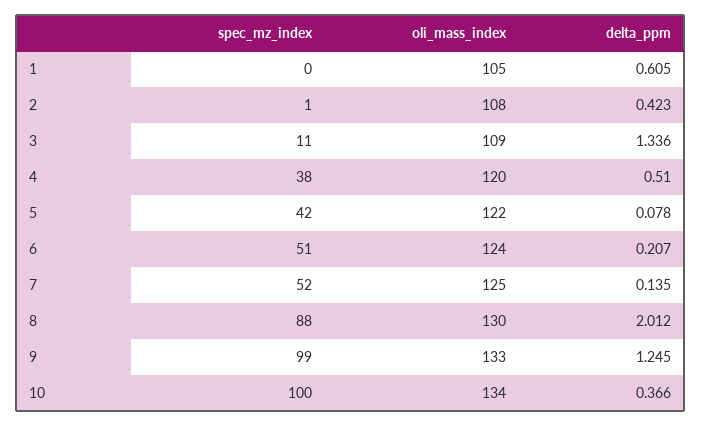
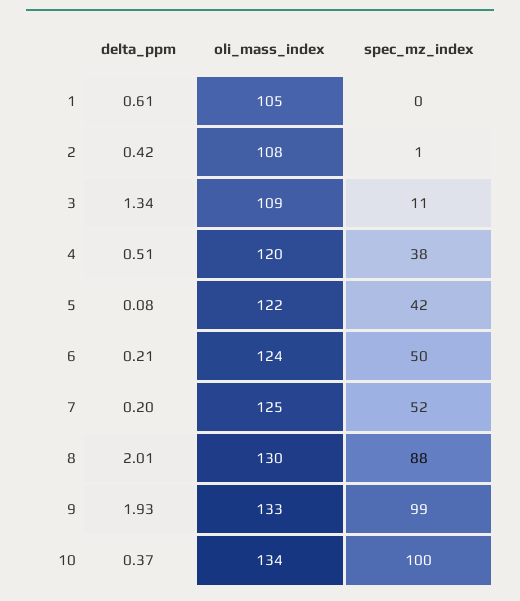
  {
    "spec_mz_index": {
      "1": 0,
      "2": 1,
      "3": 11,
      "4": 38,
      "5": 42,
-     "6": 51,
+     "6": 50,
      "7": 52,
      "8": 88,
      "9": 99,
      "10": 100
    },
    "oli_mass_index": {
      "1": 105,
      "2": 108,
      "3": 109,
      "4": 120,
      "5": 122,
      "6": 124,
      "7": 125,
      "8": 130,
      "9": 133,
      "10": 134
    },
    "delta_ppm": {
      "1": 0.605,
      "2": 0.423,
      "3": 1.336,
      "4": 0.51,
      "5": 0.078,
      "6": 0.207,
-     "7": 0.135,
+     "7": 0.2,
      "8": 2.012,
-     "9": 1.245,
+     "9": 1.93,
      "10": 0.366
    }
  }

